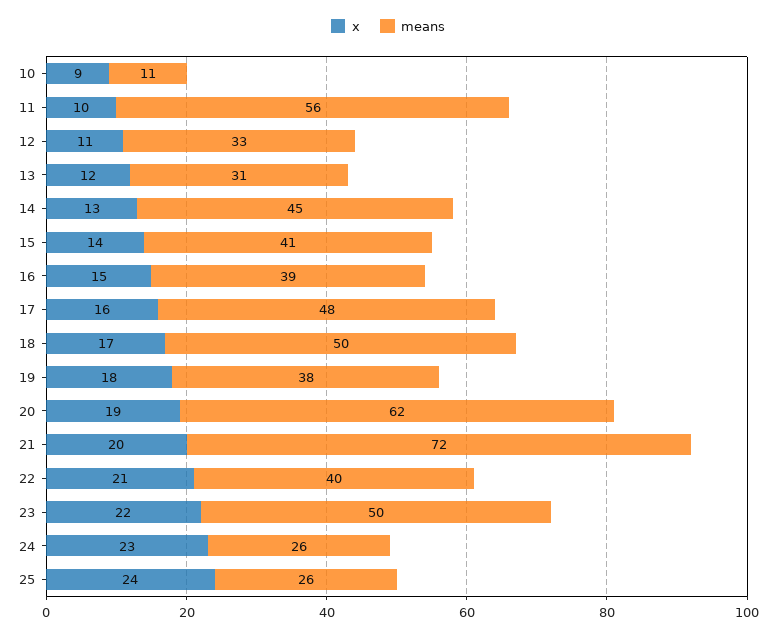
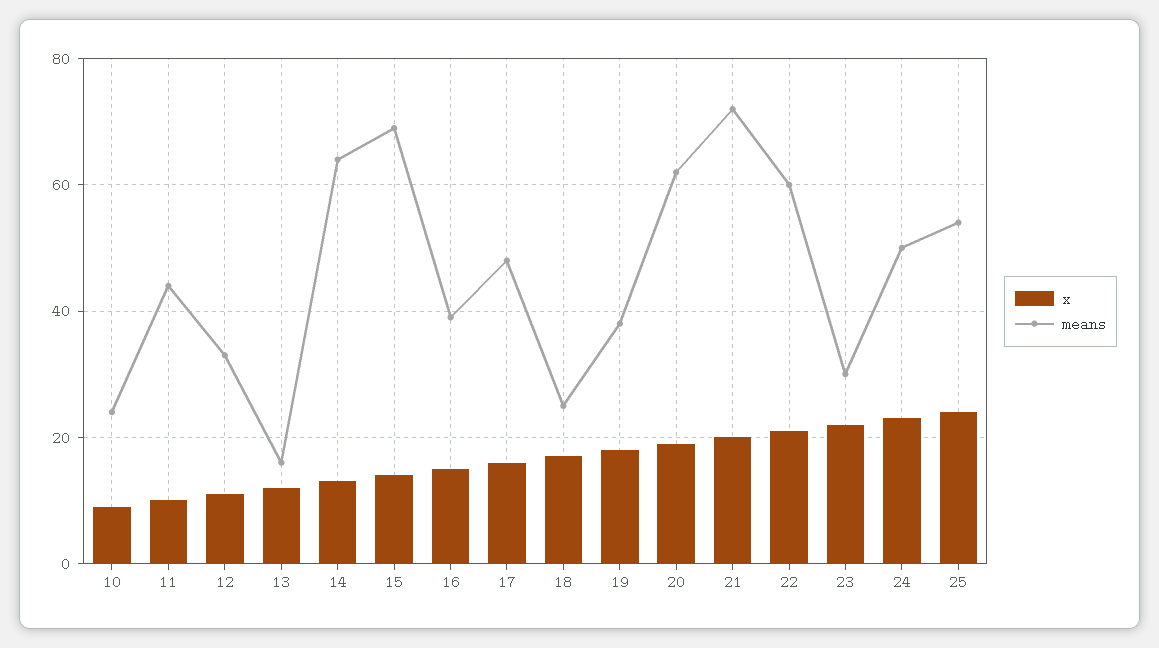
  {
    "x": {
      "10": 9,
      "11": 10,
      "12": 11,
      "13": 12,
      "14": 13,
      "15": 14,
      "16": 15,
      "17": 16,
      "18": 17,
      "19": 18,
      "20": 19,
      "21": 20,
      "22": 21,
      "23": 22,
      "24": 23,
      "25": 24
    },
    "means": {
-     "10": 11,
+     "10": 25,
-     "11": 56,
+     "11": 45,
      "12": 33,
-     "13": 31,
+     "13": 15,
-     "14": 45,
+     "14": 65,
-     "15": 41,
+     "15": 70,
      "16": 39,
      "17": 48,
-     "18": 50,
+     "18": 25,
      "19": 38,
      "20": 62,
      "21": 72,
-     "22": 40,
+     "22": 60,
-     "23": 50,
+     "23": 30,
-     "24": 26,
+     "24": 50,
-     "25": 26
+     "25": 55
    }
  }

